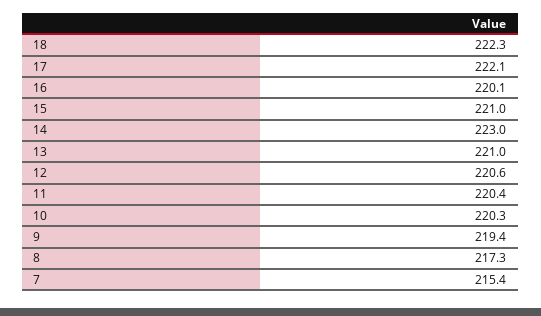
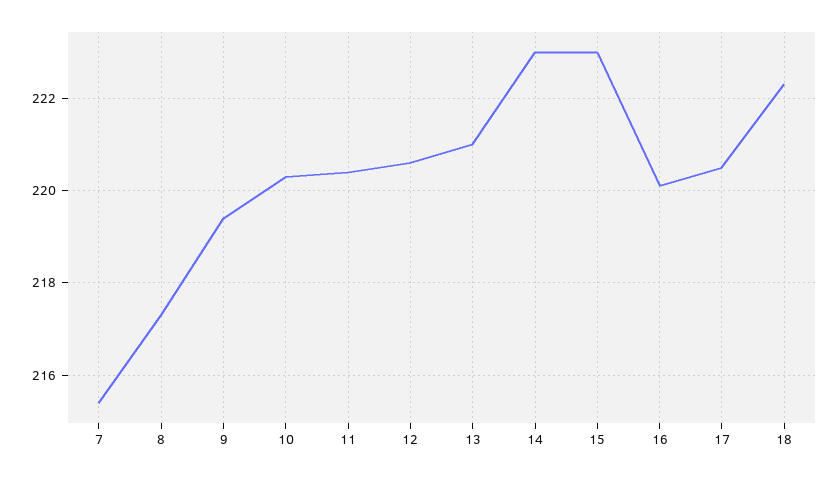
  {
    "18": 222.3,
-   "17": 222.1,
+   "17": 220.5,
    "16": 220.1,
-   "15": 221,
+   "15": 223,
    "14": 223,
    "13": 221,
    "12": 220.6,
    "11": 220.4,
    "10": 220.3,
    "9": 219.4,
    "8": 217.3,
    "7": 215.4
  }

